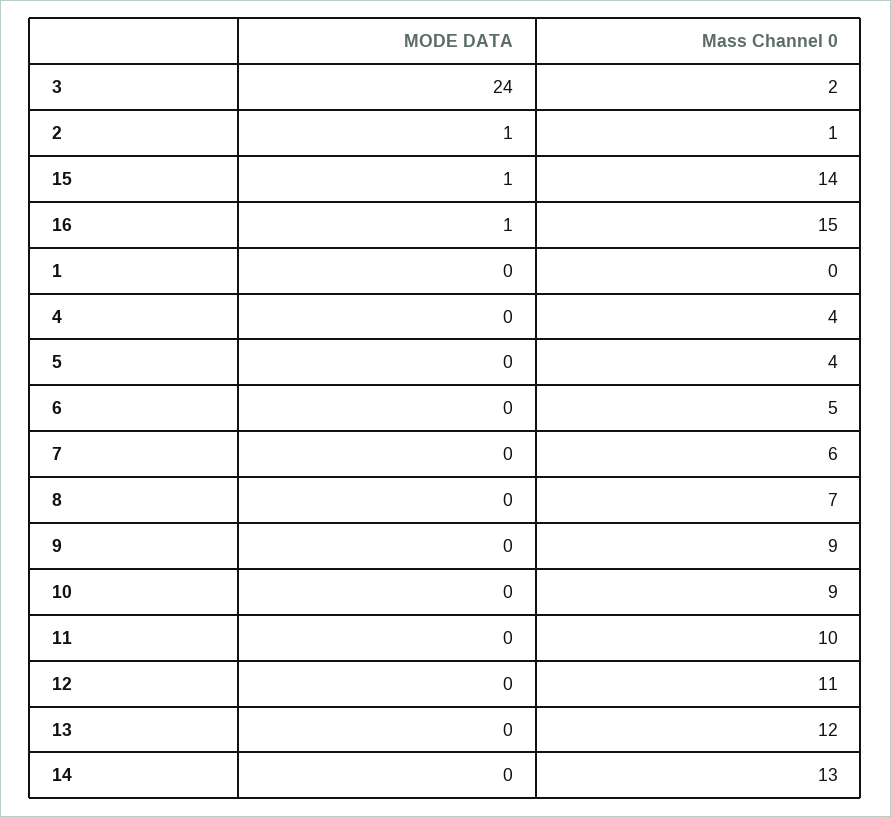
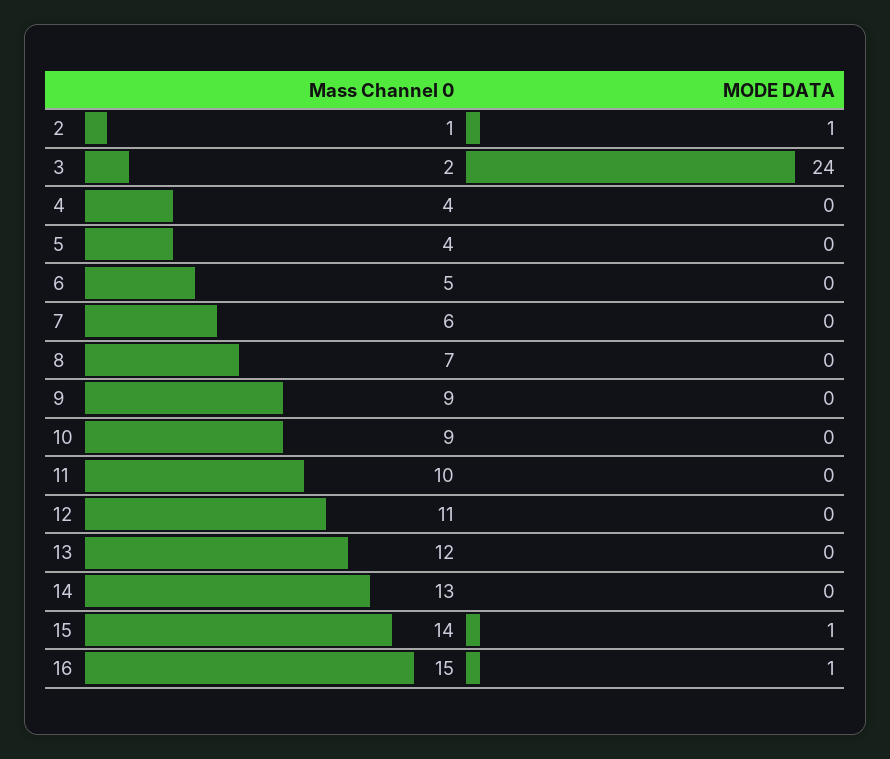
  {
    "MODE DATA": {
      "3": 24,
      "2": 1,
      "15": 1,
      "16": 1,
-     "1": 0,
      "4": 0,
      "5": 0,
      "6": 0,
      "7": 0,
      "8": 0,
      "9": 0,
      "10": 0,
      "11": 0,
      "12": 0,
      "13": 0,
      "14": 0
    },
    "Mass Channel 0": {
      "3": 2,
      "2": 1,
      "15": 14,
      "16": 15,
-     "1": 0,
      "4": 4,
      "5": 4,
      "6": 5,
      "7": 6,
      "8": 7,
      "9": 9,
      "10": 9,
      "11": 10,
      "12": 11,
      "13": 12,
      "14": 13
    }
  }

